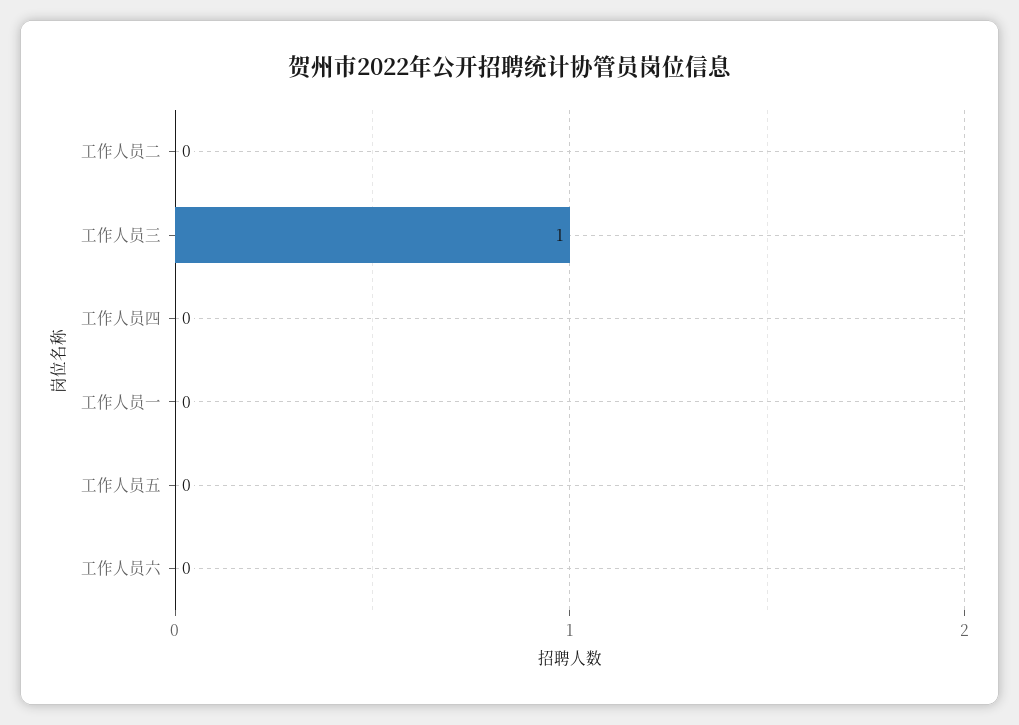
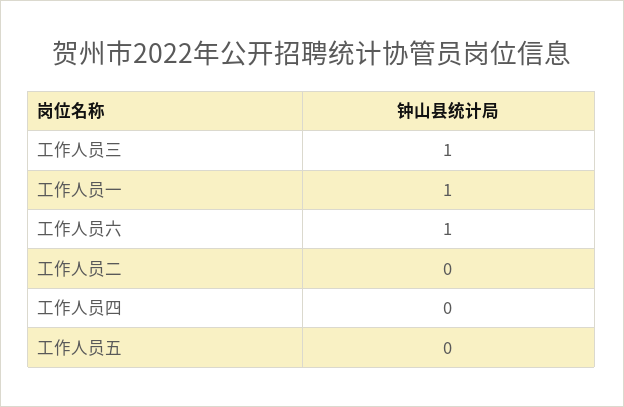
  {
    "工作人员二": 0,
    "工作人员三": 1,
    "工作人员四": 0,
-   "工作人员一": 0,
+   "工作人员一": 1,
    "工作人员五": 0,
-   "工作人员六": 0
+   "工作人员六": 1
  }

